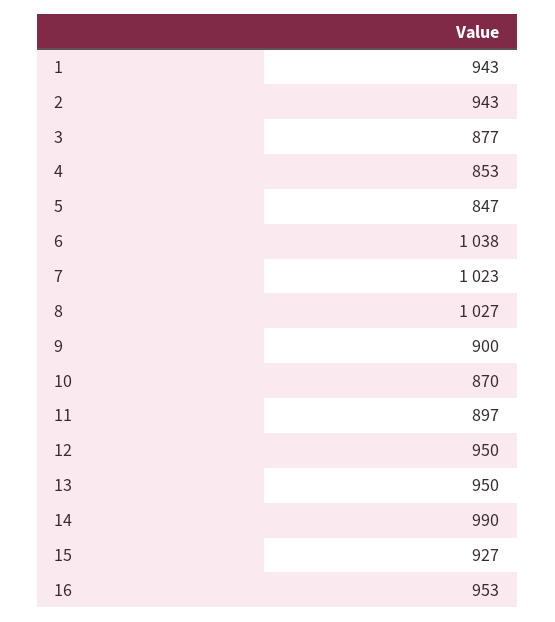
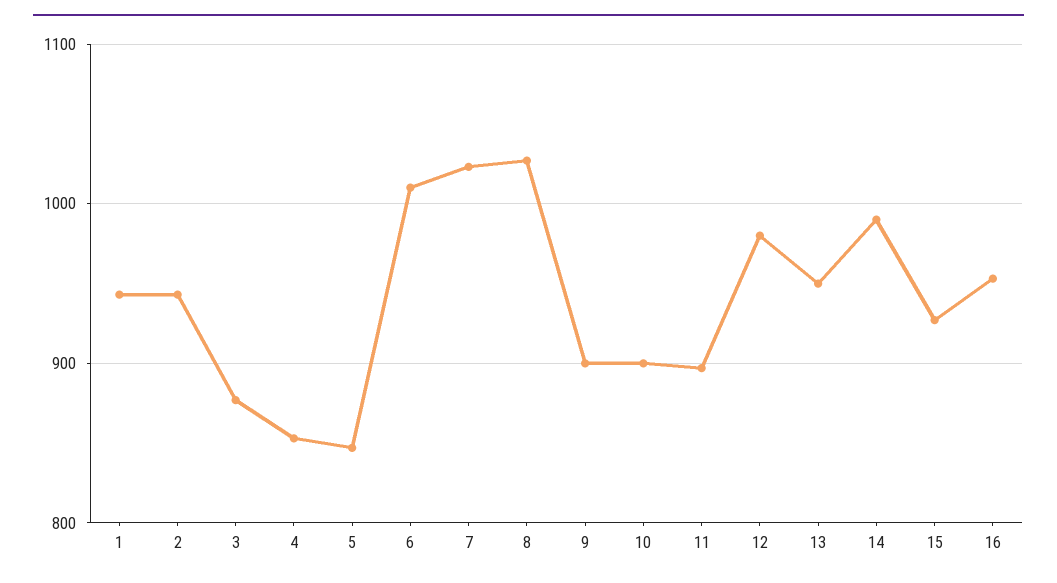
  {
    "1": 943,
    "2": 943,
    "3": 877,
    "4": 853,
    "5": 847,
-   "6": 1038,
+   "6": 1010,
    "7": 1023,
    "8": 1027,
    "9": 900,
-   "10": 870,
+   "10": 900,
    "11": 897,
-   "12": 950,
+   "12": 980,
    "13": 950,
    "14": 990,
    "15": 927,
    "16": 953
  }

